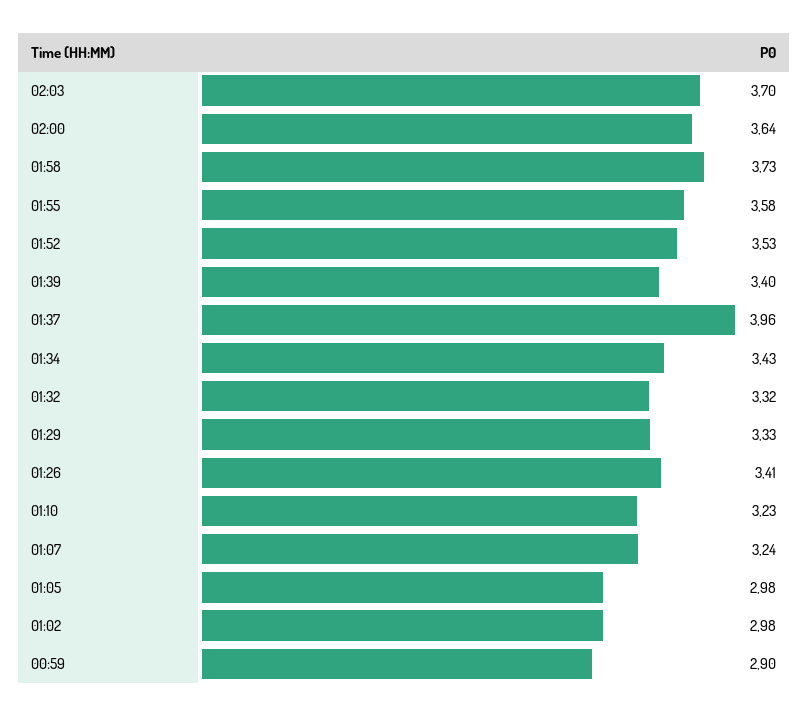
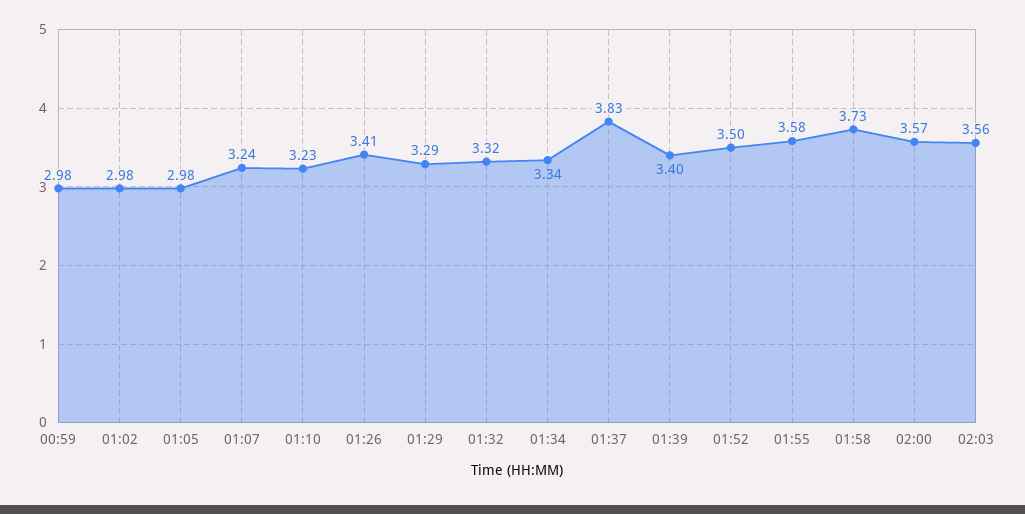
  {
-   "02:03": 3.7,
+   "02:03": 3.56,
-   "02:00": 3.64,
+   "02:00": 3.57,
    "01:58": 3.73,
    "01:55": 3.58,
-   "01:52": 3.53,
+   "01:52": 3.5,
    "01:39": 3.4,
-   "01:37": 3.96,
+   "01:37": 3.83,
-   "01:34": 3.43,
+   "01:34": 3.34,
    "01:32": 3.32,
-   "01:29": 3.33,
+   "01:29": 3.29,
    "01:26": 3.41,
    "01:10": 3.23,
    "01:07": 3.24,
    "01:05": 2.98,
    "01:02": 2.98,
-   "00:59": 2.9
+   "00:59": 2.98
  }

